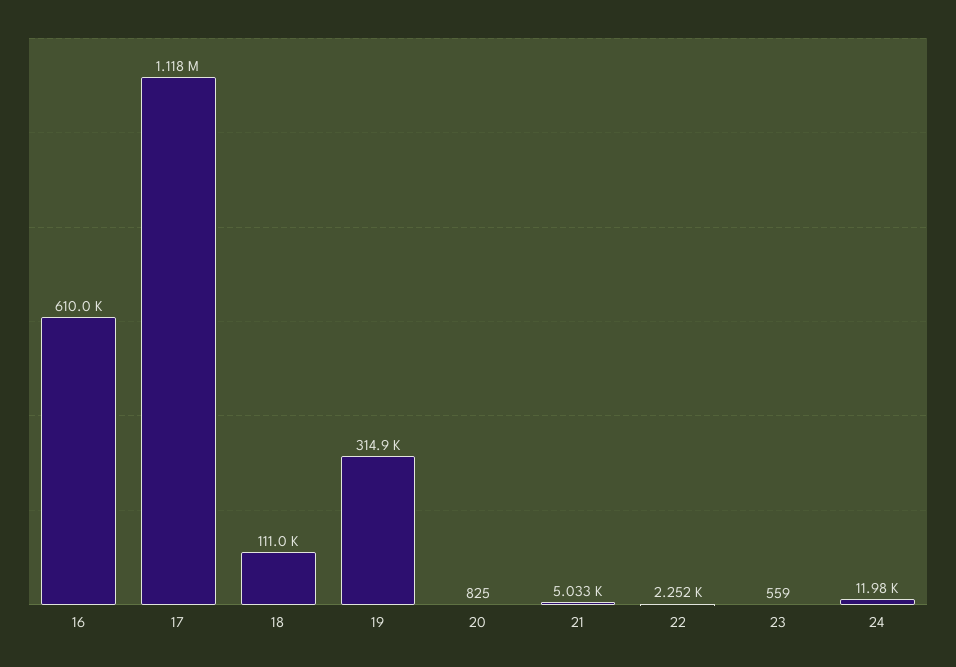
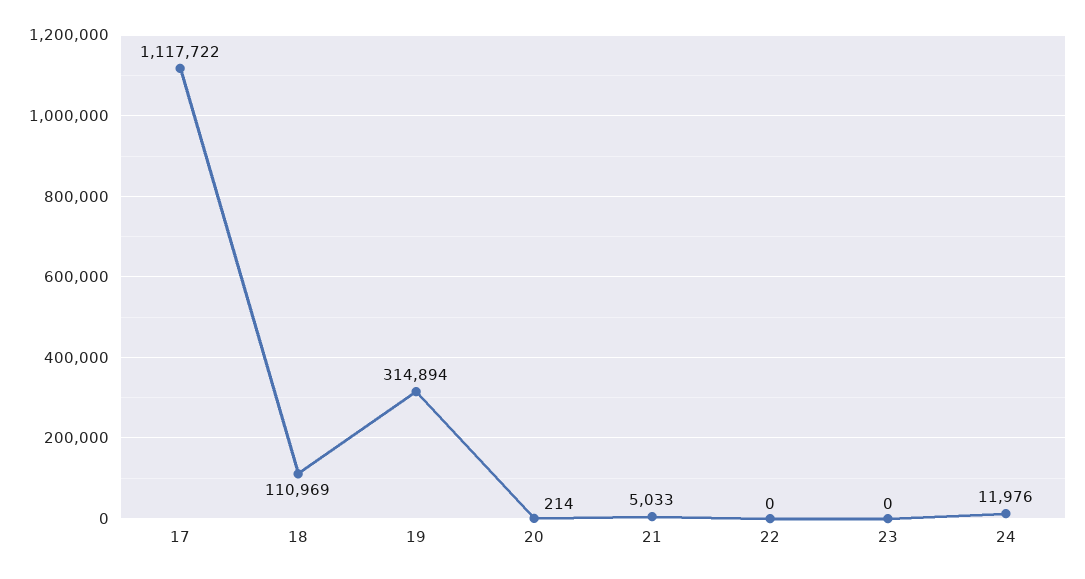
  {
-   "16": 610000,
    "17": 1117722,
    "18": 110969,
    "19": 314894,
-   "20": 825,
+   "20": 214,
    "21": 5033,
-   "22": 2252,
+   "22": 0,
-   "23": 559,
+   "23": 0,
    "24": 11976
  }

